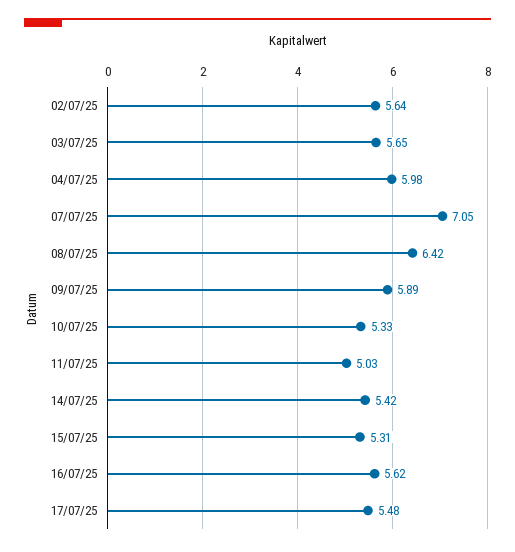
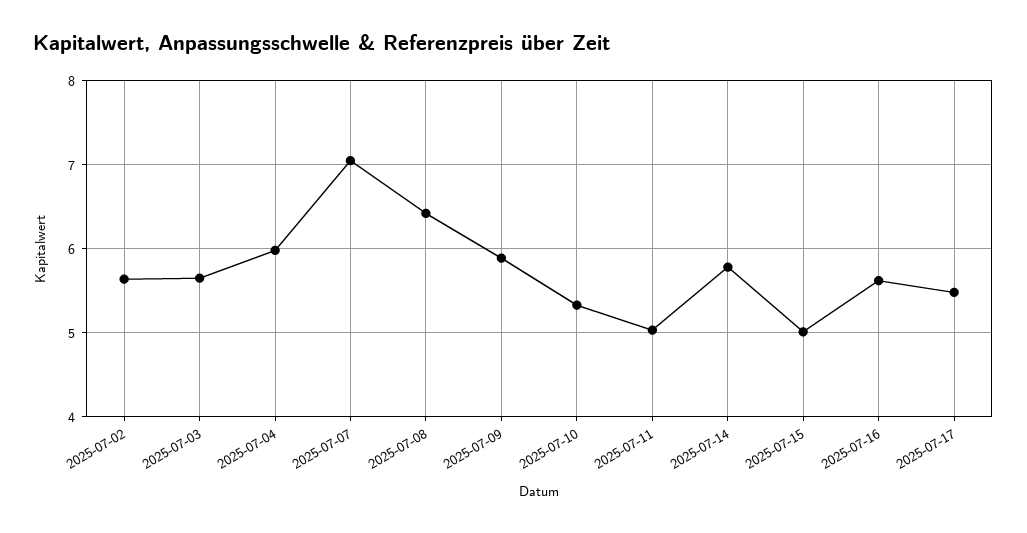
  {
    "02/07/25": 5.64,
    "03/07/25": 5.65,
    "04/07/25": 5.98,
    "07/07/25": 7.05,
    "08/07/25": 6.42,
    "09/07/25": 5.89,
    "10/07/25": 5.33,
    "11/07/25": 5.03,
-   "14/07/25": 5.42,
+   "14/07/25": 5.8,
-   "15/07/25": 5.31,
+   "15/07/25": 5,
    "16/07/25": 5.62,
    "17/07/25": 5.48
  }

